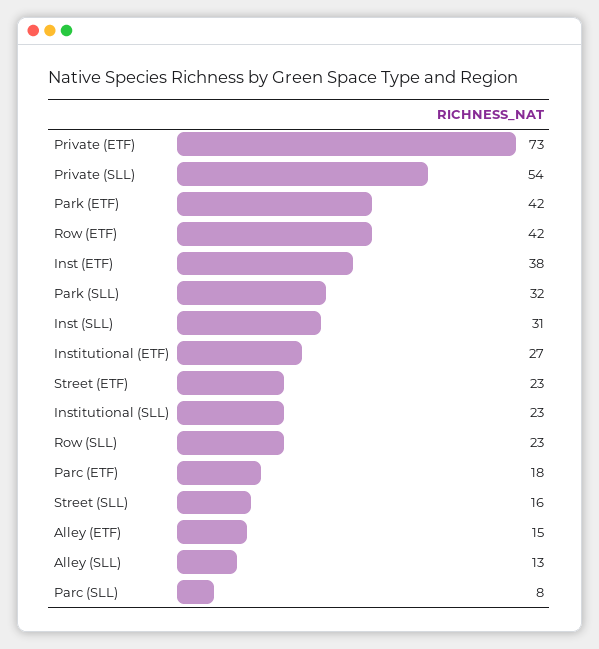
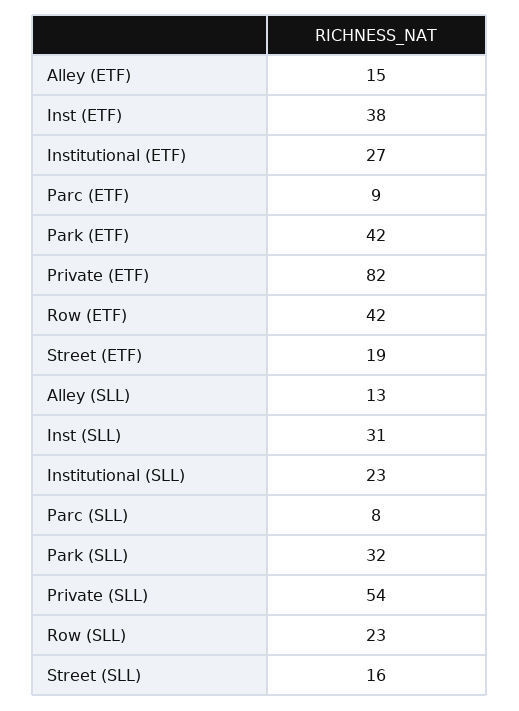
  {
-   "Private (ETF)": 73,
+   "Private (ETF)": 82,
    "Private (SLL)": 54,
    "Park (ETF)": 42,
    "Row (ETF)": 42,
    "Inst (ETF)": 38,
    "Park (SLL)": 32,
    "Inst (SLL)": 31,
    "Institutional (ETF)": 27,
-   "Street (ETF)": 23,
+   "Street (ETF)": 19,
    "Institutional (SLL)": 23,
    "Row (SLL)": 23,
-   "Parc (ETF)": 18,
+   "Parc (ETF)": 9,
    "Street (SLL)": 16,
    "Alley (ETF)": 15,
    "Alley (SLL)": 13,
    "Parc (SLL)": 8
  }

